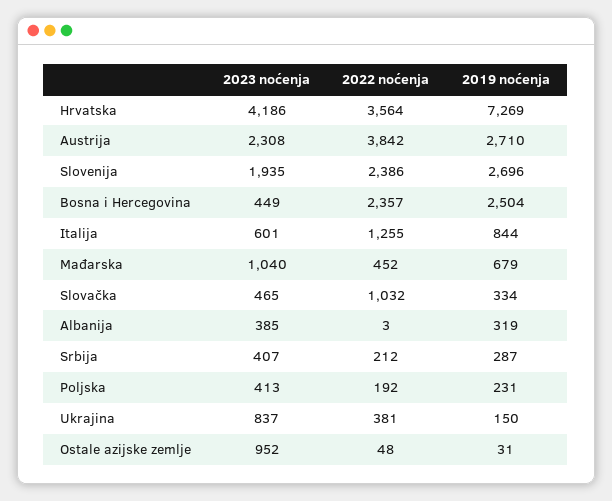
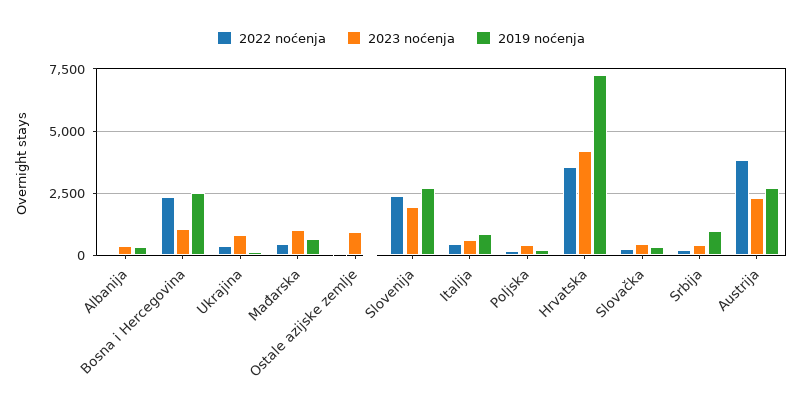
  {
    "2023 noćenja": {
      "Hrvatska": 4186,
      "Austrija": 2308,
      "Slovenija": 1935,
-     "Bosna i Hercegovina": 449,
+     "Bosna i Hercegovina": 1000,
      "Italija": 601,
      "Mađarska": 1040,
      "Slovačka": 465,
      "Albanija": 385,
      "Srbija": 407,
      "Poljska": 413,
      "Ukrajina": 837,
      "Ostale azijske zemlje": 952
    },
    "2022 noćenja": {
      "Hrvatska": 3564,
      "Austrija": 3842,
      "Slovenija": 2386,
      "Bosna i Hercegovina": 2357,
-     "Italija": 1255,
+     "Italija": 500,
      "Mađarska": 452,
-     "Slovačka": 1032,
+     "Slovačka": 250,
      "Albanija": 3,
      "Srbija": 212,
      "Poljska": 192,
      "Ukrajina": 381,
      "Ostale azijske zemlje": 48
    },
    "2019 noćenja": {
      "Hrvatska": 7269,
      "Austrija": 2710,
      "Slovenija": 2696,
      "Bosna i Hercegovina": 2504,
      "Italija": 844,
      "Mađarska": 679,
      "Slovačka": 334,
      "Albanija": 319,
-     "Srbija": 287,
+     "Srbija": 1000,
      "Poljska": 231,
      "Ukrajina": 150,
      "Ostale azijske zemlje": 31
    }
  }

